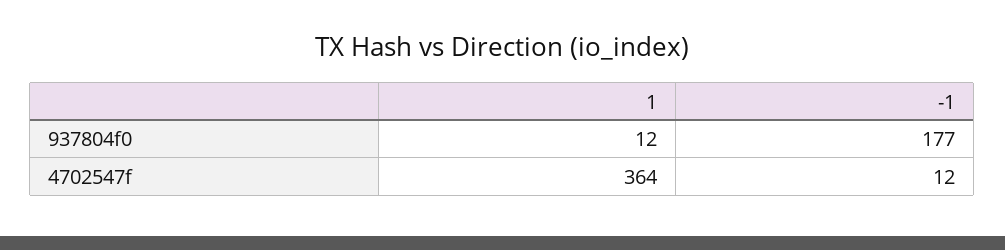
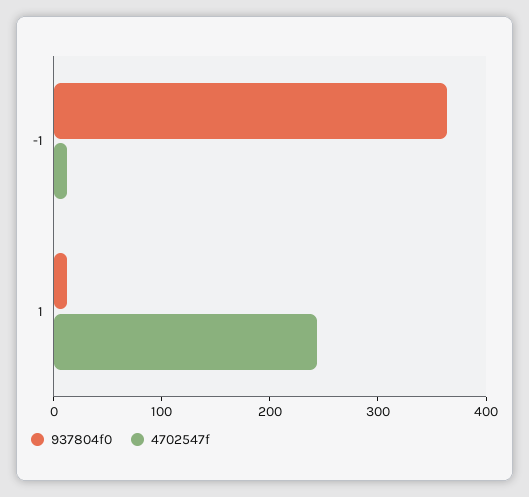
  {
    "937804f0": {
      "1": 12,
-     "-1": 177
+     "-1": 360
    },
    "4702547f": {
-     "1": 364,
+     "1": 240,
      "-1": 12
    }
  }

